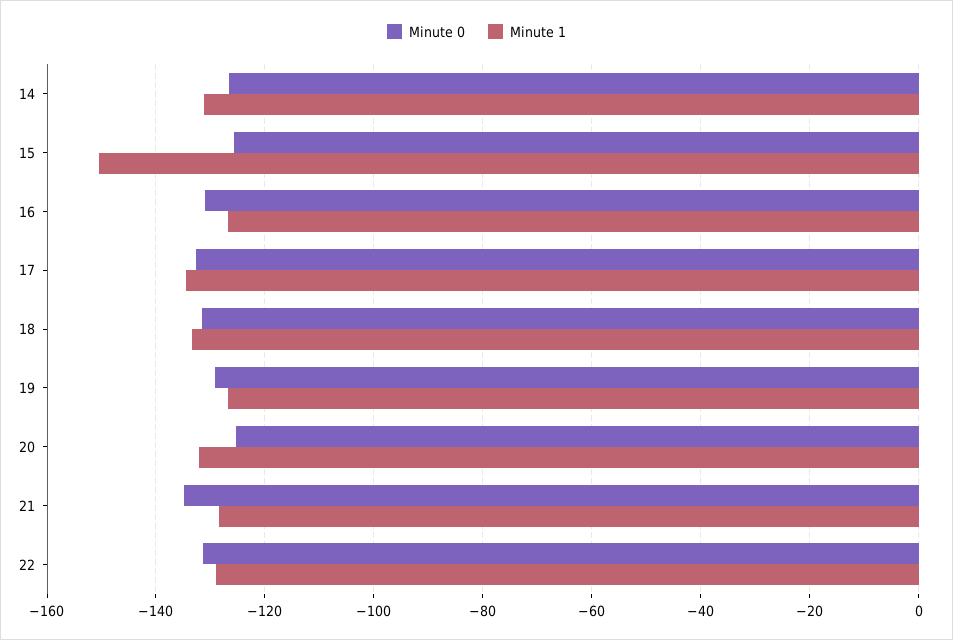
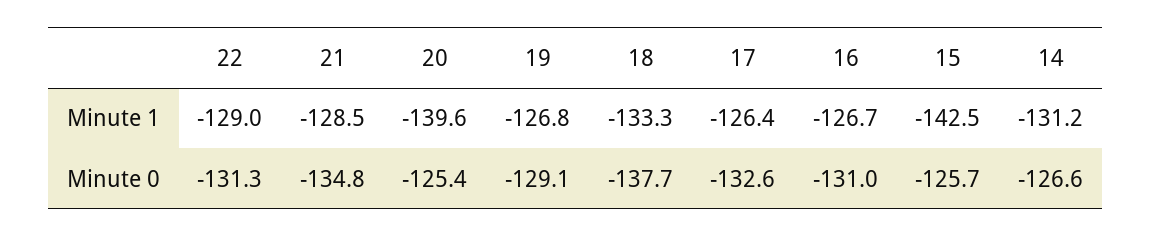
  {
    "Minute 0": {
      "14": -126.6,
      "15": -125.7,
      "16": -131,
      "17": -132.6,
-     "18": -132,
+     "18": -137.7,
      "19": -129.1,
      "20": -125.4,
      "21": -134.8,
      "22": -131.3
    },
    "Minute 1": {
      "14": -131.2,
-     "15": -150,
+     "15": -142.5,
      "16": -126.7,
-     "17": -134,
+     "17": -126.4,
      "18": -133.3,
      "19": -126.8,
-     "20": -132,
+     "20": -139.6,
      "21": -128.5,
      "22": -129
    }
  }

